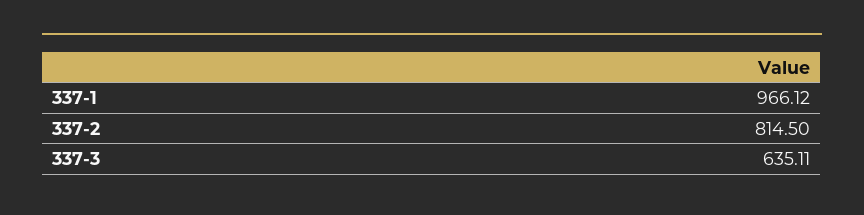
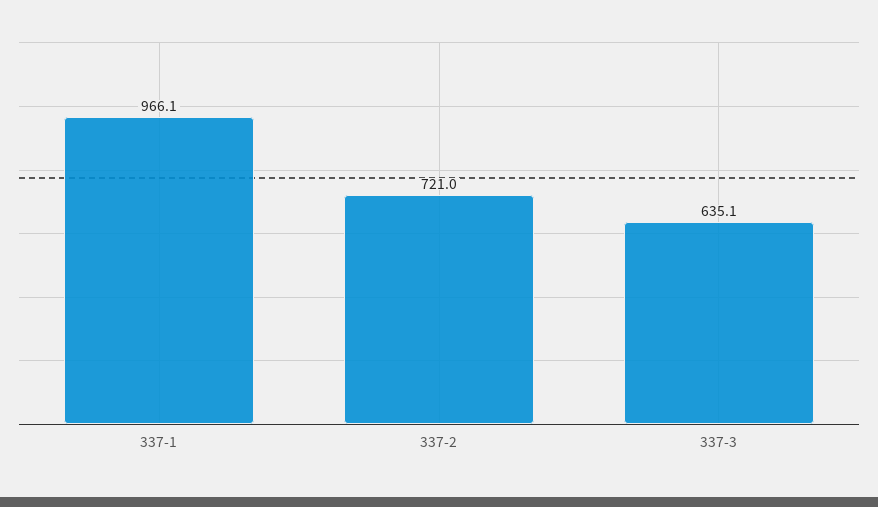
  {
    "337-1": 966.12,
-   "337-2": 814.5,
+   "337-2": 721,
    "337-3": 635.11
  }

